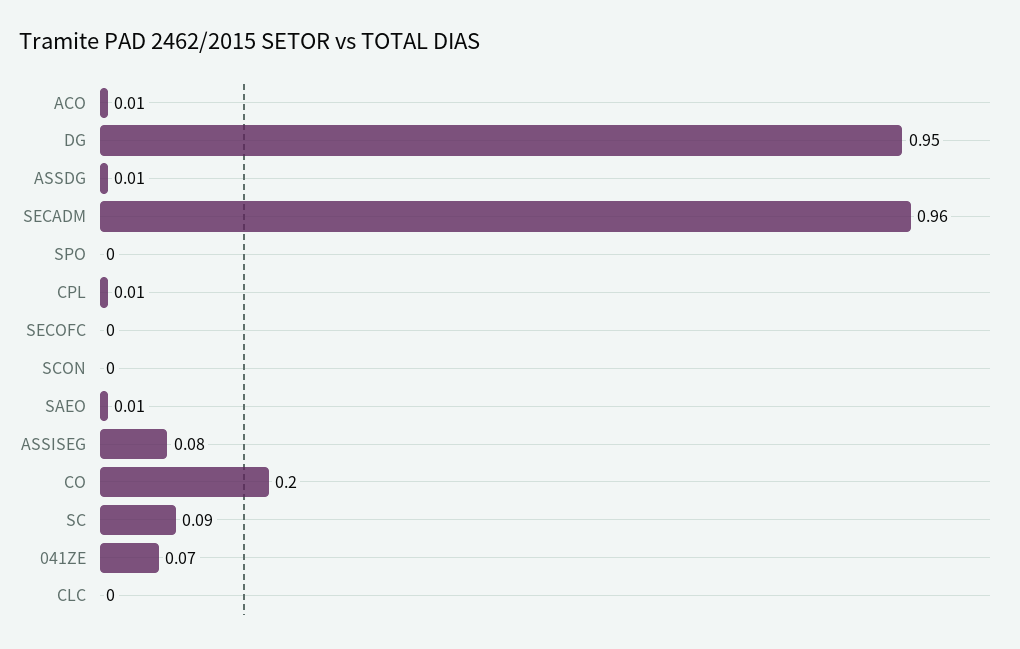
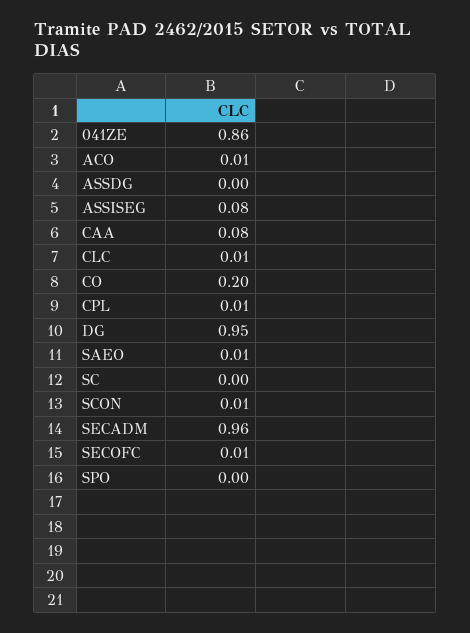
  {
    "ACO": 0.01,
    "DG": 0.95,
-   "ASSDG": 0.01,
+   "ASSDG": 0,
    "SECADM": 0.96,
    "SPO": 0,
    "CPL": 0.01,
-   "SECOFC": 0,
+   "SECOFC": 0.01,
-   "SCON": 0,
+   "SCON": 0.01,
    "SAEO": 0.01,
    "ASSISEG": 0.08,
    "CO": 0.2,
-   "SC": 0.09,
+   "SC": 0,
-   "041ZE": 0.07,
+   "041ZE": 0.86,
-   "CLC": 0
+   "CLC": 0.01,
+   "CAA": 0.08
  }

